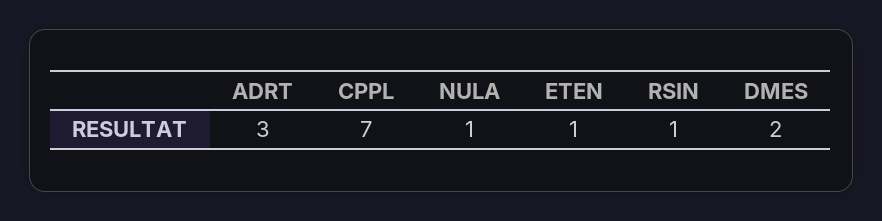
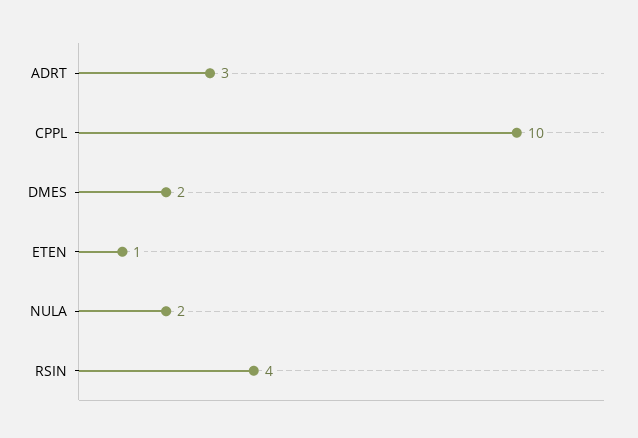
  {
    "ADRT": 3,
-   "CPPL": 7,
+   "CPPL": 10,
-   "NULA": 1,
+   "NULA": 2,
    "ETEN": 1,
-   "RSIN": 1,
+   "RSIN": 4,
    "DMES": 2
  }

